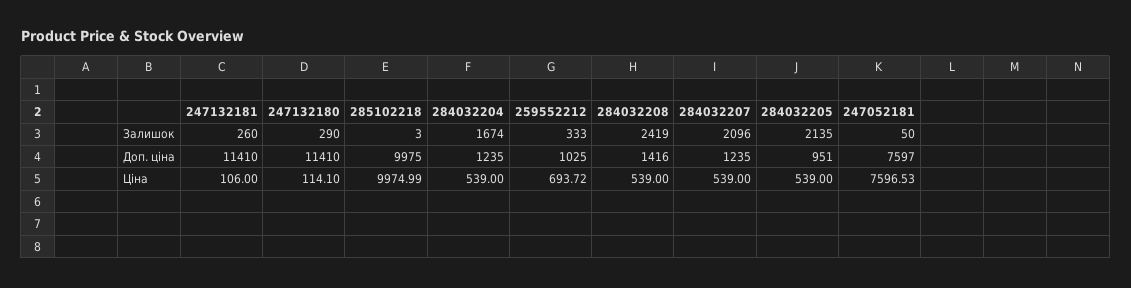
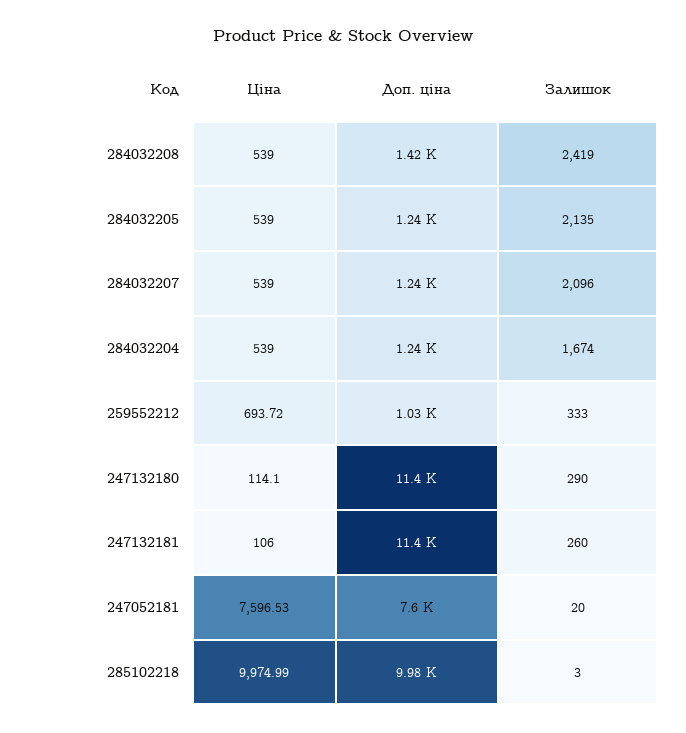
  {
    "247132181": {
      "Залишок": 260,
      "Доп. ціна": 11410,
      "Ціна": 106
    },
    "247132180": {
      "Залишок": 290,
      "Доп. ціна": 11410,
      "Ціна": 114.1
    },
    "285102218": {
      "Залишок": 3,
      "Доп. ціна": 9975,
      "Ціна": 9974.99
    },
    "284032204": {
      "Залишок": 1674,
      "Доп. ціна": 1235,
      "Ціна": 539
    },
    "259552212": {
      "Залишок": 333,
      "Доп. ціна": 1025,
      "Ціна": 693.72
    },
    "284032208": {
      "Залишок": 2419,
      "Доп. ціна": 1416,
      "Ціна": 539
    },
    "284032207": {
      "Залишок": 2096,
      "Доп. ціна": 1235,
      "Ціна": 539
    },
    "284032205": {
      "Залишок": 2135,
-     "Доп. ціна": 951,
+     "Доп. ціна": 1240,
      "Ціна": 539
    },
    "247052181": {
-     "Залишок": 50,
+     "Залишок": 20,
      "Доп. ціна": 7597,
      "Ціна": 7596.53
    }
  }

